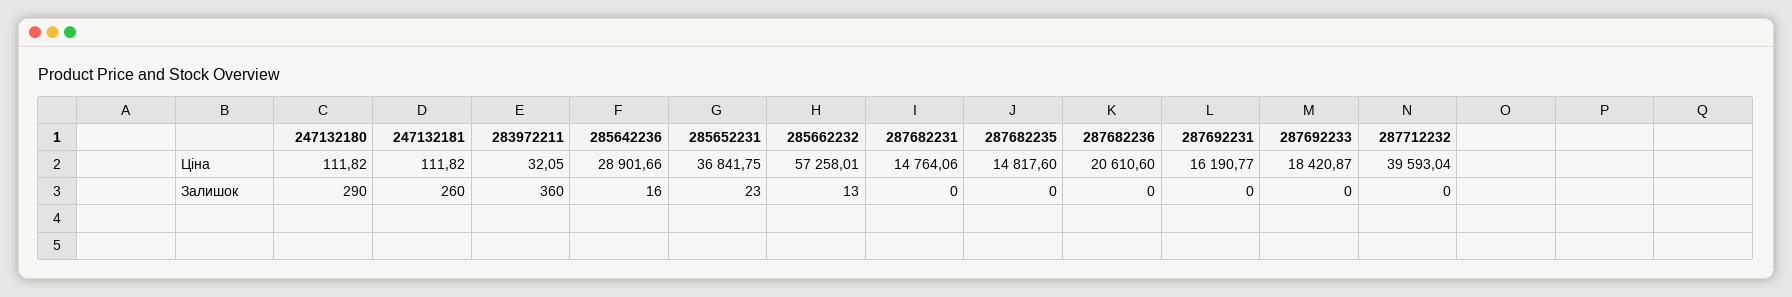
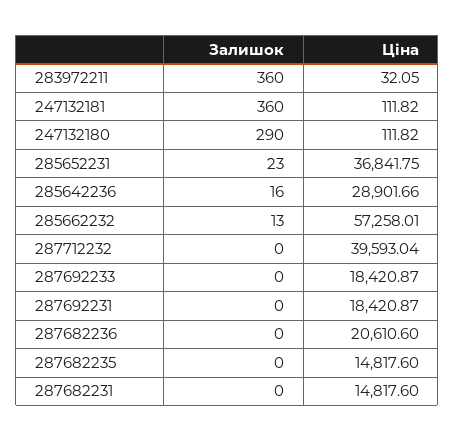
  {
    "247132180": {
      "Ціна": 111.82,
      "Залишок": 290
    },
    "247132181": {
      "Ціна": 111.82,
-     "Залишок": 260
+     "Залишок": 360
    },
    "283972211": {
      "Ціна": 32.05,
      "Залишок": 360
    },
    "285642236": {
      "Ціна": 28901.66,
      "Залишок": 16
    },
    "285652231": {
      "Ціна": 36841.75,
      "Залишок": 23
    },
    "285662232": {
      "Ціна": 57258.01,
      "Залишок": 13
    },
    "287682231": {
-     "Ціна": 14764.06,
+     "Ціна": 14817.6,
      "Залишок": 0
    },
    "287682235": {
      "Ціна": 14817.6,
      "Залишок": 0
    },
    "287682236": {
      "Ціна": 20610.6,
      "Залишок": 0
    },
    "287692231": {
-     "Ціна": 16190.77,
+     "Ціна": 18420.87,
      "Залишок": 0
    },
    "287692233": {
      "Ціна": 18420.87,
      "Залишок": 0
    },
    "287712232": {
      "Ціна": 39593.04,
      "Залишок": 0
    }
  }

